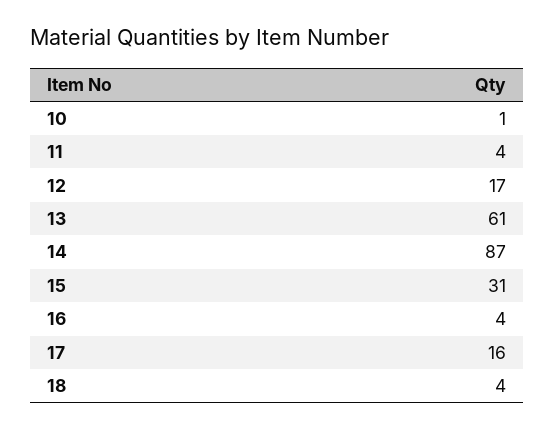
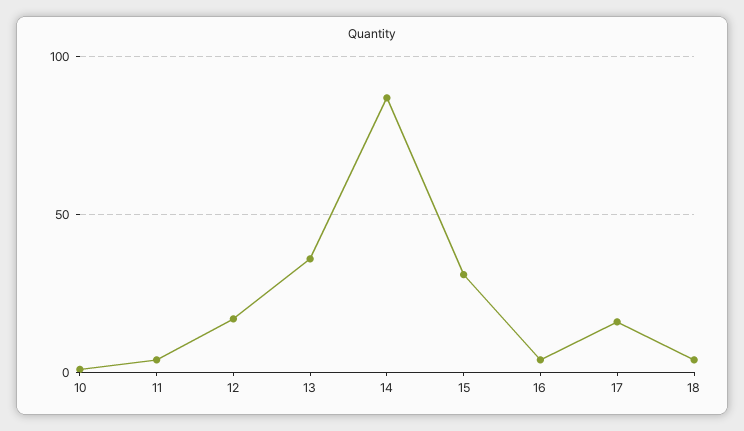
  {
    "10": 1,
    "11": 4,
    "12": 17,
-   "13": 61,
+   "13": 35,
    "14": 87,
    "15": 31,
    "16": 4,
    "17": 16,
    "18": 4
  }

